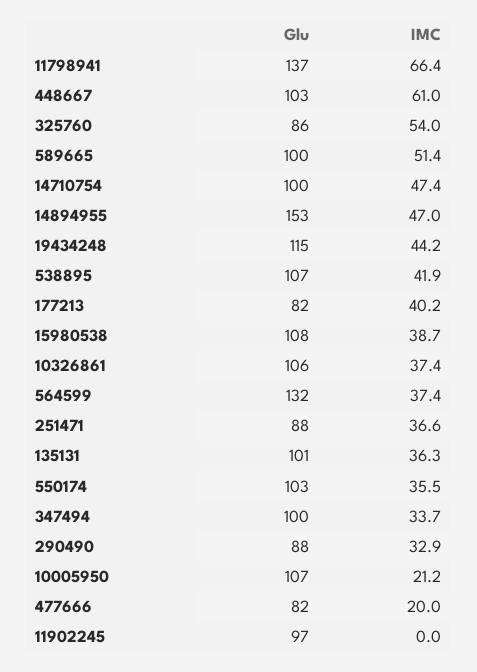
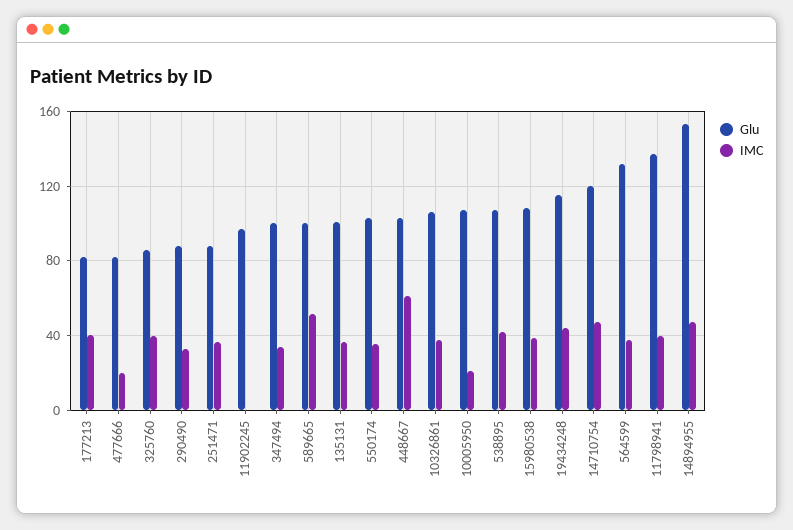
  {
    "Glu": {
      "11798941": 137,
      "448667": 103,
      "325760": 86,
      "589665": 100,
-     "14710754": 100,
+     "14710754": 120,
      "14894955": 153,
      "19434248": 115,
      "538895": 107,
      "177213": 82,
      "15980538": 108,
      "10326861": 106,
      "564599": 132,
      "251471": 88,
      "135131": 101,
      "550174": 103,
      "347494": 100,
      "290490": 88,
      "10005950": 107,
      "477666": 82,
      "11902245": 97
    },
    "IMC": {
-     "11798941": 66.4,
+     "11798941": 40,
      "448667": 61,
-     "325760": 54,
+     "325760": 40,
      "589665": 51.4,
      "14710754": 47.4,
      "14894955": 47,
      "19434248": 44.2,
      "538895": 41.9,
      "177213": 40.2,
      "15980538": 38.7,
      "10326861": 37.4,
      "564599": 37.4,
      "251471": 36.6,
      "135131": 36.3,
      "550174": 35.5,
      "347494": 33.7,
      "290490": 32.9,
      "10005950": 21.2,
      "477666": 20,
      "11902245": 0
    }
  }

